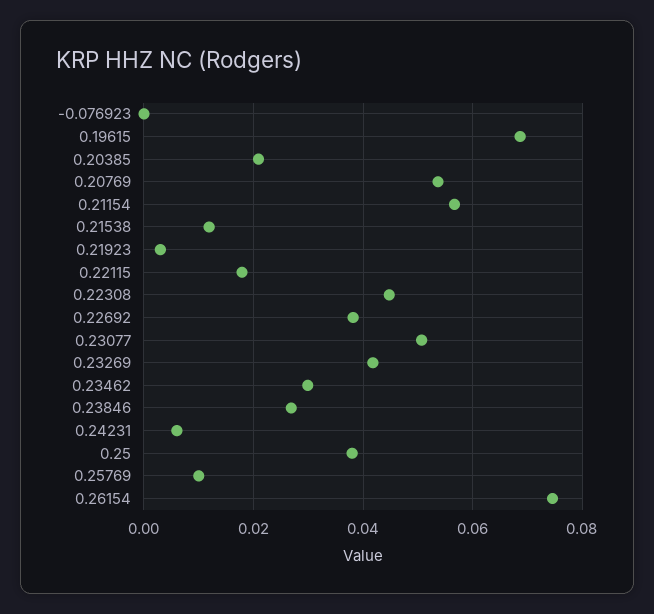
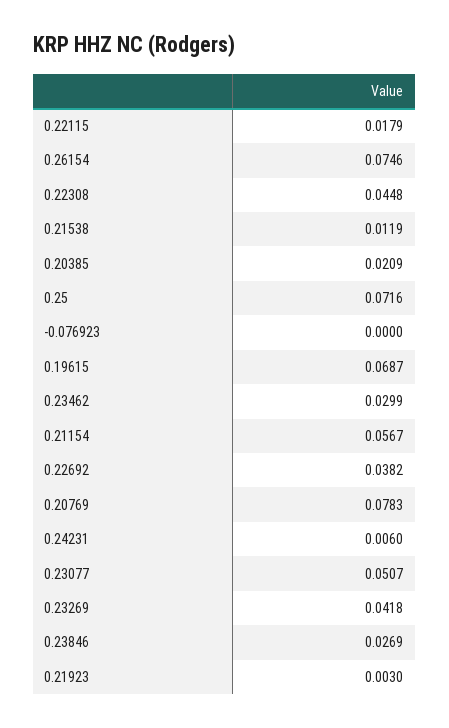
  {
    "-0.076923": 0,
    "0.19615": 0.0687,
    "0.20385": 0.0209,
-   "0.20769": 0.054,
+   "0.20769": 0.0783,
    "0.21154": 0.0567,
    "0.21538": 0.0119,
    "0.21923": 0.003,
    "0.22115": 0.0179,
    "0.22308": 0.0448,
    "0.22692": 0.0382,
    "0.23077": 0.0507,
    "0.23269": 0.0418,
    "0.23462": 0.0299,
    "0.23846": 0.0269,
    "0.24231": 0.006,
-   "0.25": 0.038,
+   "0.25": 0.0716,
-   "0.25769": 0.01,
    "0.26154": 0.0746
  }

